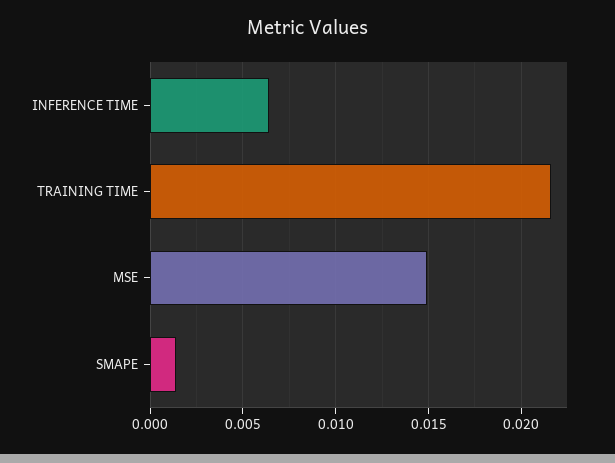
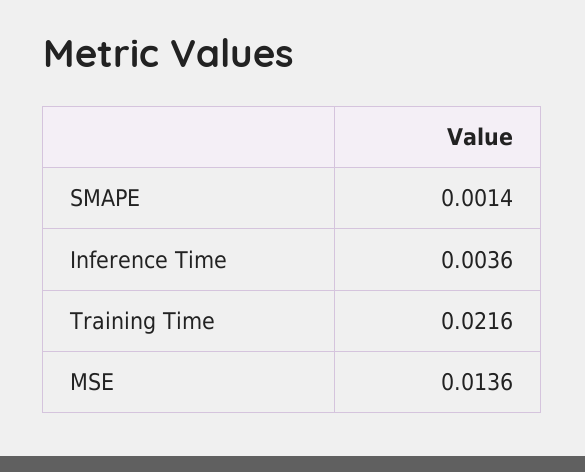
  {
-   "INFERENCE TIME": 0.0065,
+   "INFERENCE TIME": 0.0036,
    "TRAINING TIME": 0.0216,
-   "MSE": 0.015,
+   "MSE": 0.0136,
    "SMAPE": 0.0014
  }

